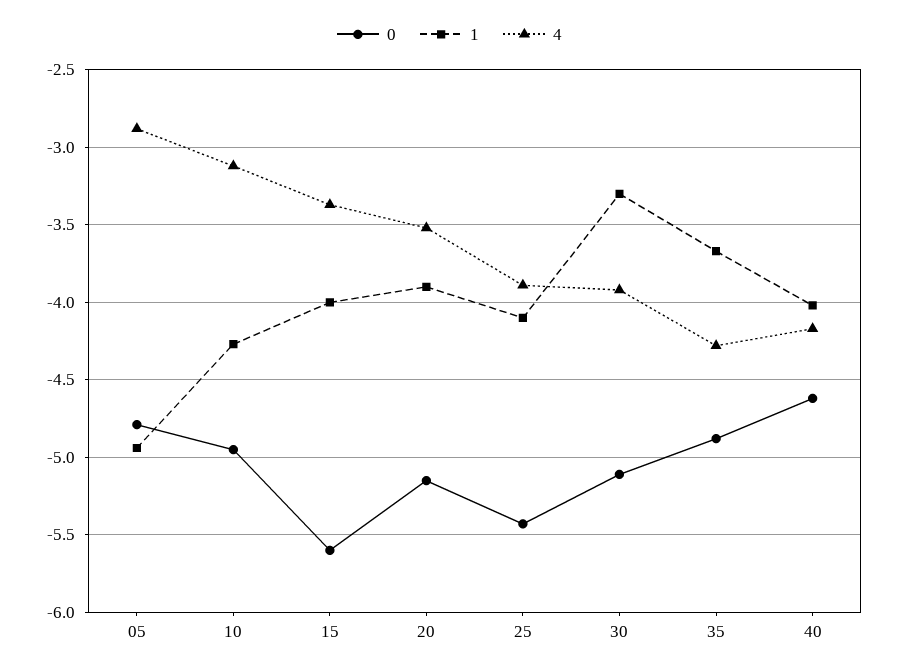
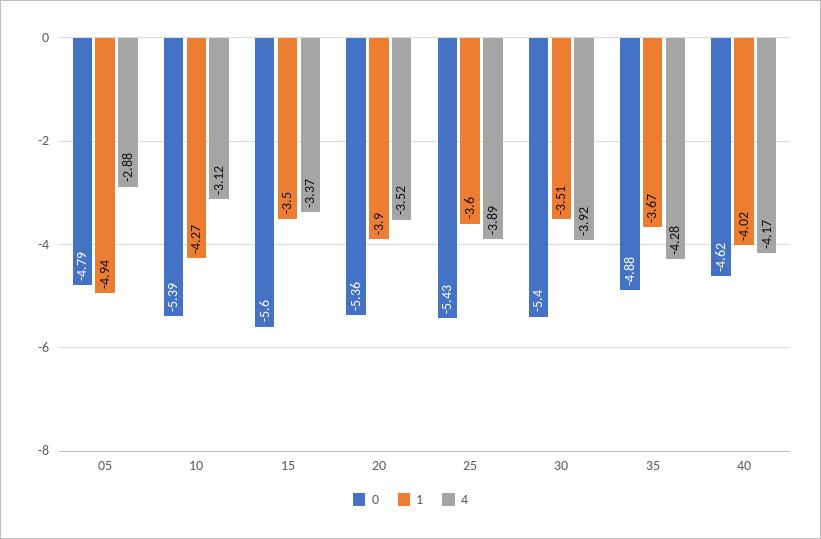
  {
    "0": {
      "05": -4.79,
-     "10": -4.95,
+     "10": -5.39,
      "15": -5.6,
-     "20": -5.15,
+     "20": -5.36,
      "25": -5.43,
-     "30": -5.1,
+     "30": -5.4,
      "35": -4.88,
      "40": -4.62
    },
    "1": {
      "05": -4.94,
      "10": -4.27,
-     "15": -4,
+     "15": -3.5,
      "20": -3.9,
-     "25": -4.1,
+     "25": -3.6,
-     "30": -3.3,
+     "30": -3.51,
      "35": -3.67,
      "40": -4.02
    },
    "4": {
      "05": -2.88,
      "10": -3.12,
      "15": -3.37,
      "20": -3.52,
      "25": -3.89,
      "30": -3.92,
      "35": -4.28,
      "40": -4.17
    }
  }

